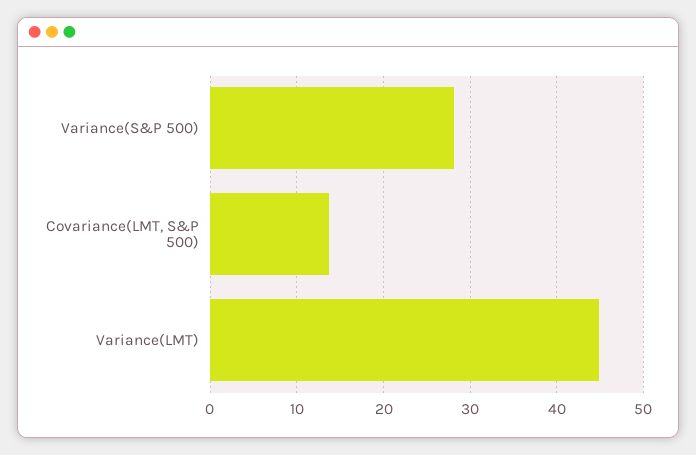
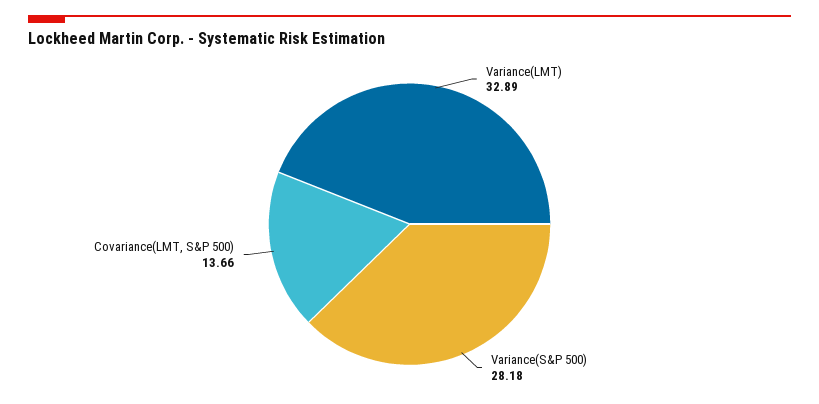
  {
    "Variance(S&P 500)": 28.18,
    "Covariance(LMT, S&P 500)": 13.66,
-   "Variance(LMT)": 45
+   "Variance(LMT)": 32.89
  }

